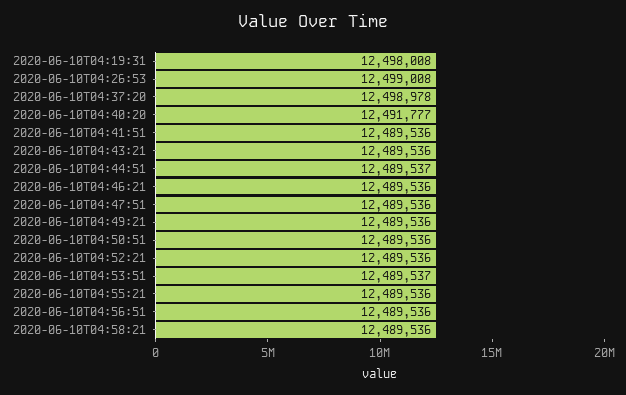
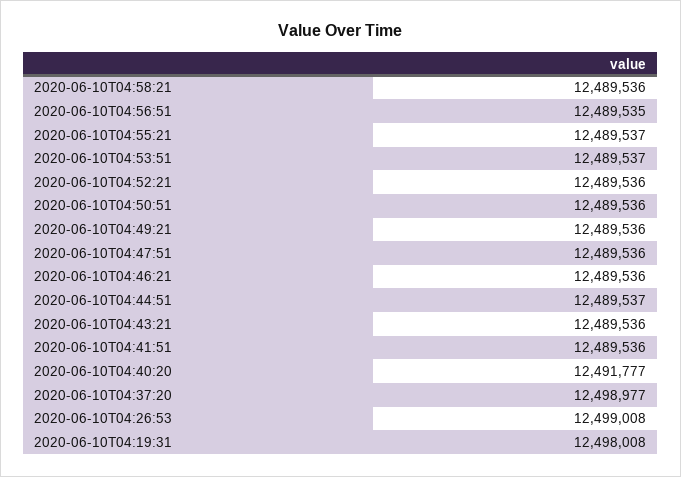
  {
    "2020-06-10T04:19:31": 12498008,
    "2020-06-10T04:26:53": 12499008,
-   "2020-06-10T04:37:20": 12498978,
+   "2020-06-10T04:37:20": 12498977,
    "2020-06-10T04:40:20": 12491777,
    "2020-06-10T04:41:51": 12489536,
    "2020-06-10T04:43:21": 12489536,
    "2020-06-10T04:44:51": 12489537,
    "2020-06-10T04:46:21": 12489536,
    "2020-06-10T04:47:51": 12489536,
    "2020-06-10T04:49:21": 12489536,
    "2020-06-10T04:50:51": 12489536,
    "2020-06-10T04:52:21": 12489536,
    "2020-06-10T04:53:51": 12489537,
-   "2020-06-10T04:55:21": 12489536,
+   "2020-06-10T04:55:21": 12489537,
-   "2020-06-10T04:56:51": 12489536,
+   "2020-06-10T04:56:51": 12489535,
    "2020-06-10T04:58:21": 12489536
  }

